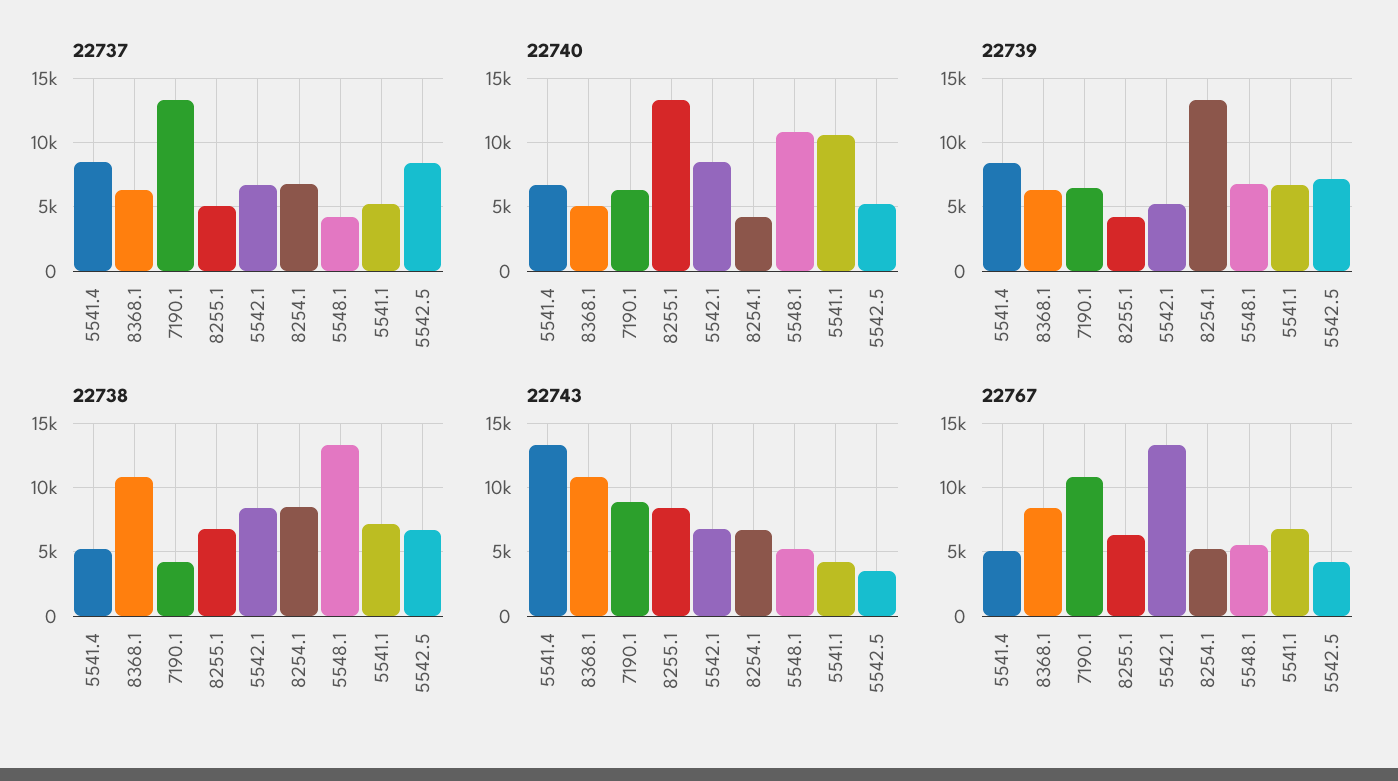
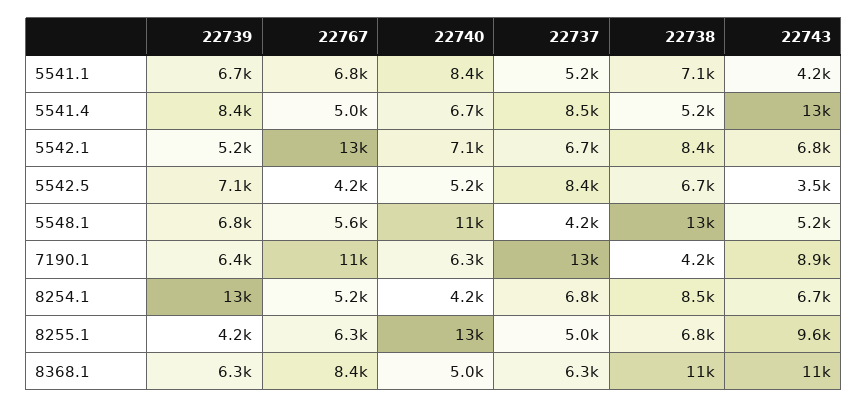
  {
    "22737": {
      "5541.4": 8500,
      "8368.1": 6300,
      "7190.1": 13000,
      "8255.1": 5000,
      "5542.1": 6700,
      "8254.1": 6800,
      "5548.1": 4200,
      "5541.1": 5200,
      "5542.5": 8400
    },
    "22740": {
      "5541.4": 6700,
      "8368.1": 5000,
      "7190.1": 6300,
      "8255.1": 13000,
-     "5542.1": 8500,
+     "5542.1": 7100,
      "8254.1": 4200,
      "5548.1": 11000,
-     "5541.1": 10500,
+     "5541.1": 8400,
      "5542.5": 5200
    },
    "22739": {
      "5541.4": 8400,
      "8368.1": 6300,
      "7190.1": 6400,
      "8255.1": 4200,
      "5542.1": 5200,
      "8254.1": 13000,
      "5548.1": 6800,
      "5541.1": 6700,
      "5542.5": 7100
    },
    "22738": {
      "5541.4": 5200,
      "8368.1": 11000,
      "7190.1": 4200,
      "8255.1": 6800,
      "5542.1": 8400,
      "8254.1": 8500,
      "5548.1": 13000,
      "5541.1": 7100,
      "5542.5": 6700
    },
    "22743": {
      "5541.4": 13000,
      "8368.1": 11000,
      "7190.1": 8900,
-     "8255.1": 8500,
+     "8255.1": 9600,
      "5542.1": 6800,
      "8254.1": 6700,
      "5548.1": 5200,
      "5541.1": 4200,
      "5542.5": 3500
    },
    "22767": {
      "5541.4": 5000,
      "8368.1": 8400,
      "7190.1": 11000,
      "8255.1": 6300,
      "5542.1": 13000,
      "8254.1": 5200,
      "5548.1": 5600,
      "5541.1": 6800,
      "5542.5": 4200
    }
  }

